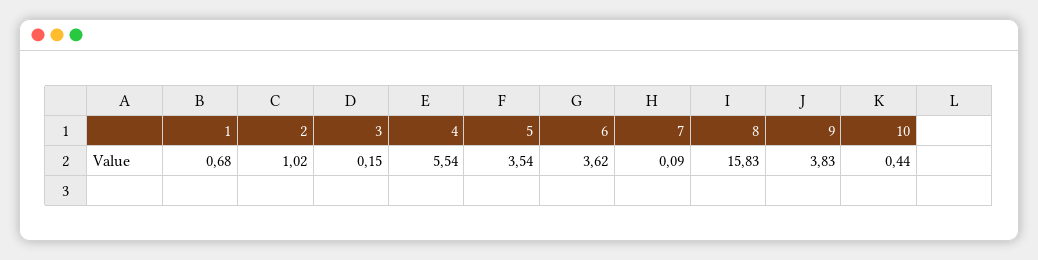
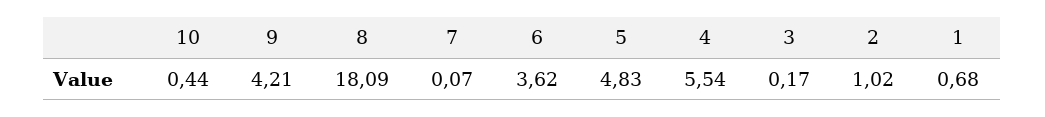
  {
    "1": 0.68,
    "2": 1.02,
-   "3": 0.15,
+   "3": 0.17,
    "4": 5.54,
-   "5": 3.54,
+   "5": 4.83,
    "6": 3.62,
-   "7": 0.09,
+   "7": 0.07,
-   "8": 15.83,
+   "8": 18.09,
-   "9": 3.83,
+   "9": 4.21,
    "10": 0.44
  }

